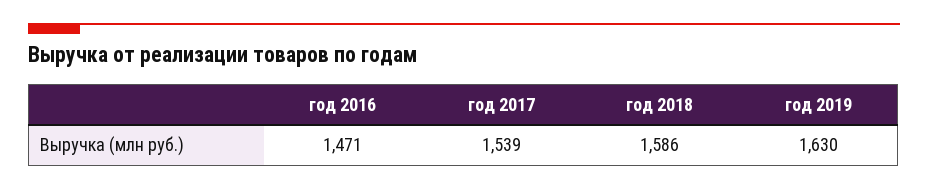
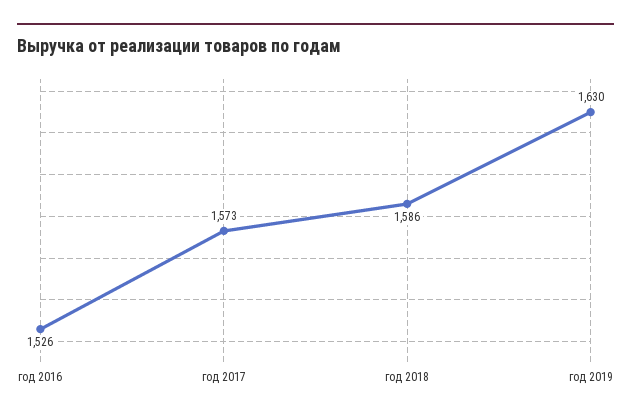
  {
-   "год 2016": 1471,
+   "год 2016": 1526,
-   "год 2017": 1539,
+   "год 2017": 1573,
    "год 2018": 1586,
    "год 2019": 1630
  }

